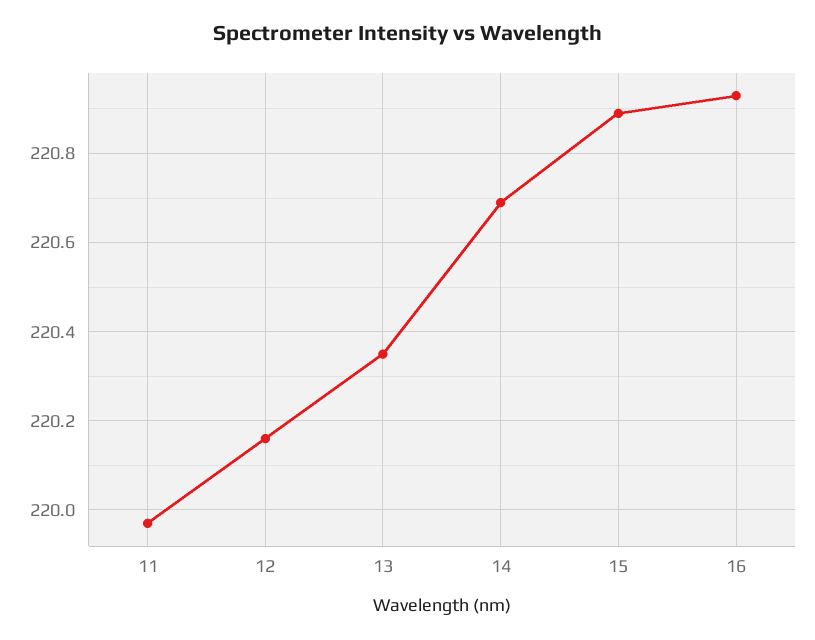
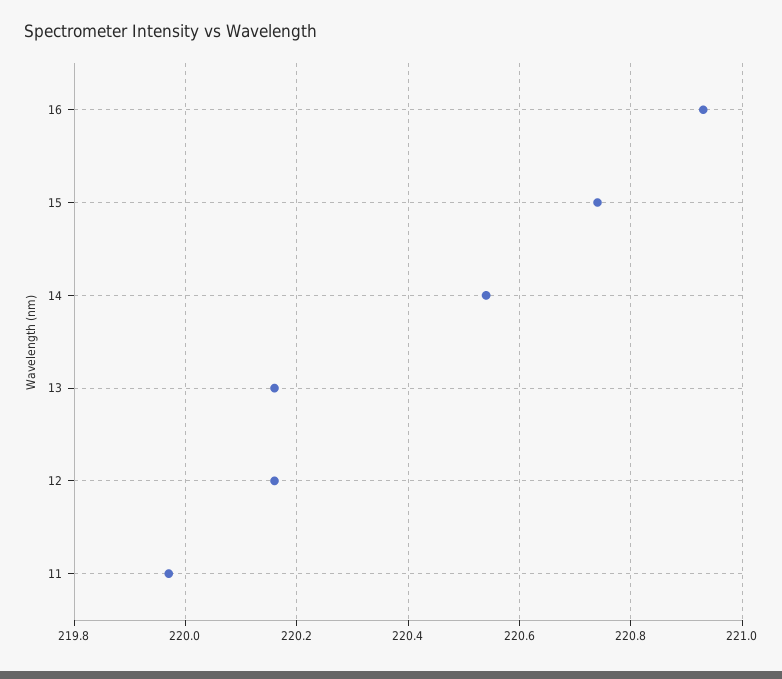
  {
    "11": 219.95,
    "12": 220.15,
-   "13": 220.35,
+   "13": 220.15,
-   "14": 220.7,
+   "14": 220.55,
-   "15": 220.9,
+   "15": 220.75,
    "16": 220.95
  }

